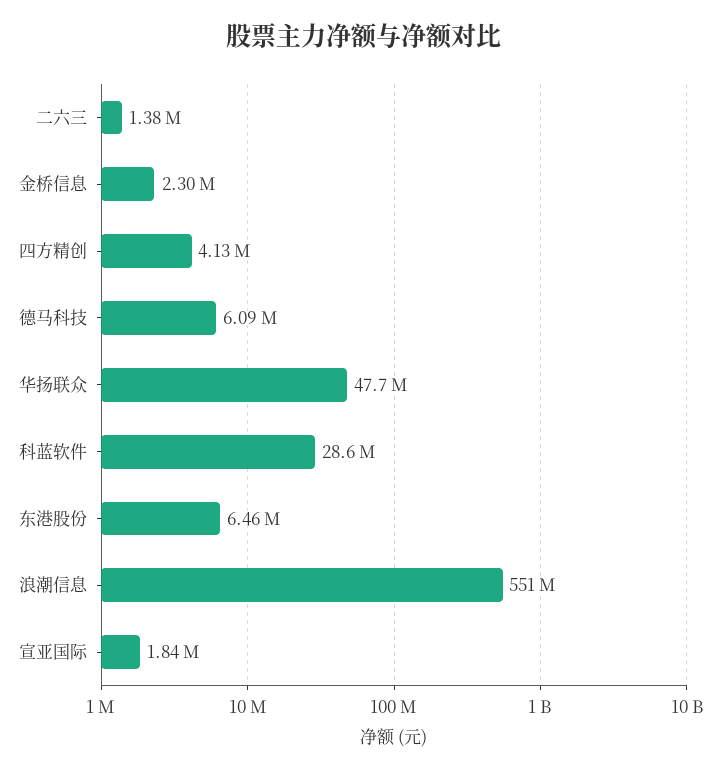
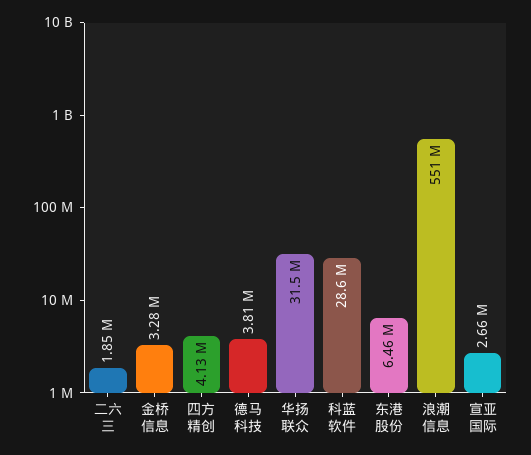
  {
-   "二六三": 1380000,
+   "二六三": 1850000,
-   "金桥信息": 2300000,
+   "金桥信息": 3280000,
    "四方精创": 4130000,
-   "德马科技": 6090000,
+   "德马科技": 3810000,
-   "华扬联众": 47700000,
+   "华扬联众": 31500000,
    "科蓝软件": 28600000,
    "东港股份": 6460000,
    "浪潮信息": 551000000,
-   "宣亚国际": 1840000
+   "宣亚国际": 2660000
  }

